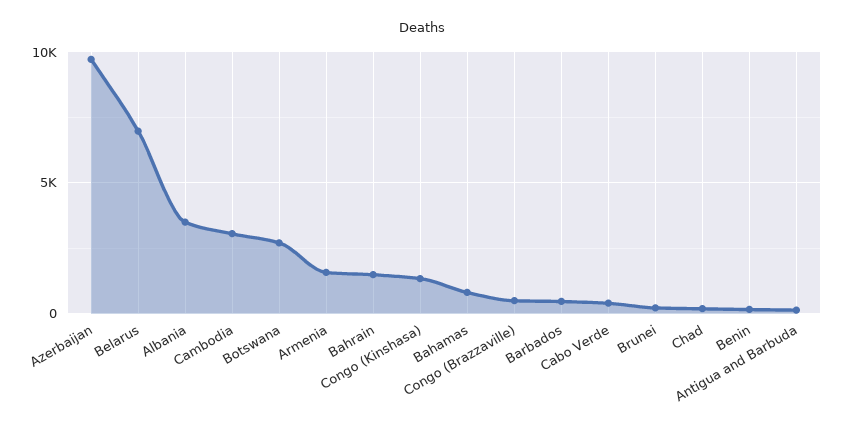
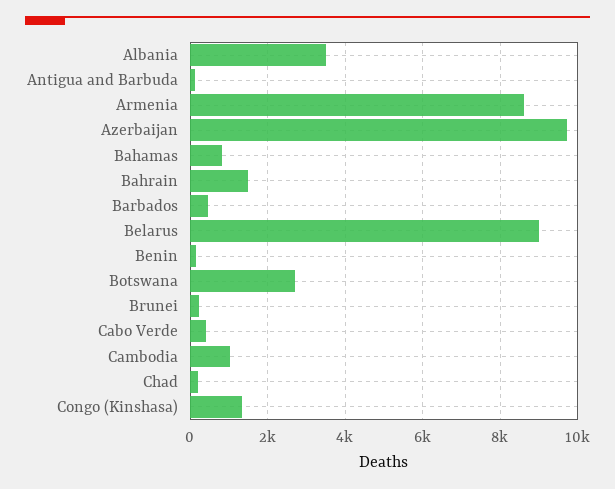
  {
    "Azerbaijan": 9800,
-   "Belarus": 7000,
+   "Belarus": 9000,
    "Albania": 3400,
-   "Cambodia": 3000,
+   "Cambodia": 1000,
    "Botswana": 2800,
-   "Armenia": 1500,
+   "Armenia": 8600,
    "Bahrain": 1400,
    "Congo (Kinshasa)": 1400,
    "Bahamas": 800,
-   "Congo (Brazzaville)": 500,
    "Barbados": 400,
    "Cabo Verde": 400,
    "Brunei": 200,
    "Chad": 200,
    "Benin": 200,
    "Antigua and Barbuda": 200
  }

